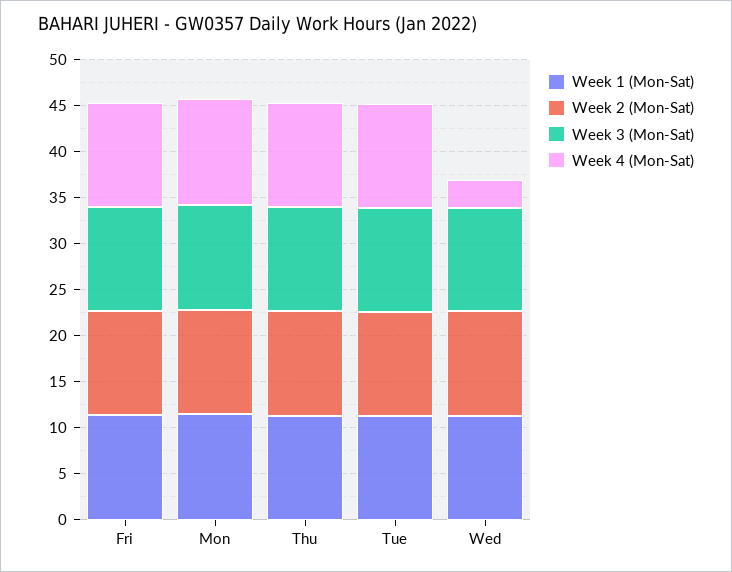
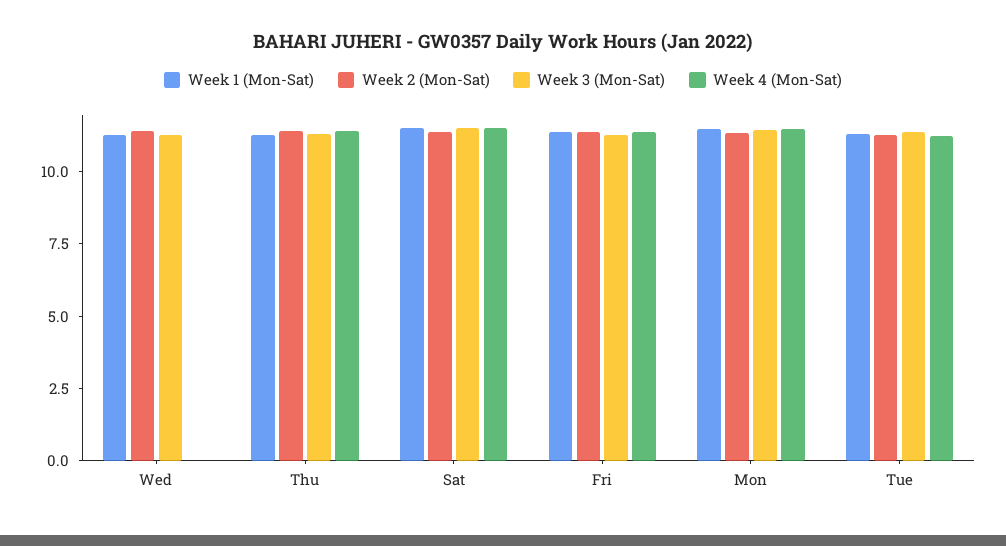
  {
    "Week 1 (Mon-Sat)": {
      "Fri": 11.5,
      "Mon": 11.5,
      "Thu": 11.5,
      "Tue": 11.5,
-     "Wed": 11.5
+     "Wed": 11.5,
+     "Sat": 11.5
    },
    "Week 2 (Mon-Sat)": {
      "Fri": 11.5,
      "Mon": 11.5,
      "Thu": 11.5,
      "Tue": 11.5,
-     "Wed": 11.5
+     "Wed": 11.5,
+     "Sat": 11.5
    },
    "Week 3 (Mon-Sat)": {
      "Fri": 11.5,
      "Mon": 11.5,
      "Thu": 11.5,
      "Tue": 11.5,
-     "Wed": 11.5
+     "Wed": 11.5,
+     "Sat": 11.5
    },
    "Week 4 (Mon-Sat)": {
      "Fri": 11.5,
      "Mon": 11.5,
      "Thu": 11.5,
      "Tue": 11,
-     "Wed": 3
+     "Wed": 0,
+     "Sat": 11.5
    }
  }

